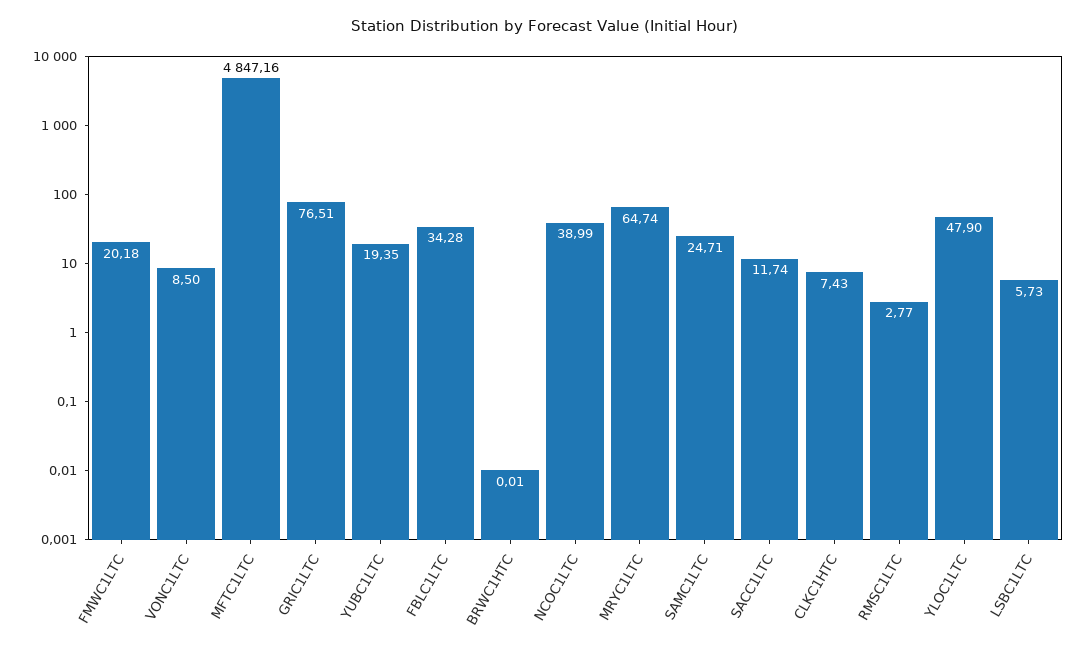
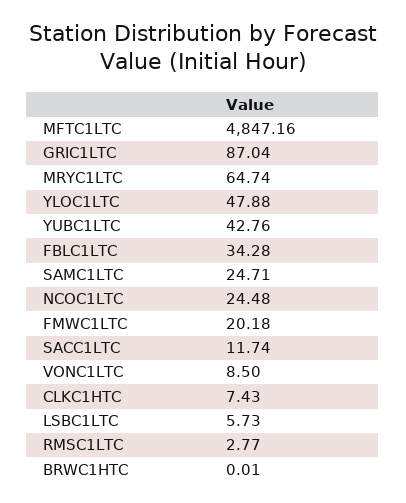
  {
    "FMWC1LTC": 20.18,
    "VONC1LTC": 8.5,
    "MFTC1LTC": 4847.16,
-   "GRIC1LTC": 76.51,
+   "GRIC1LTC": 87.04,
-   "YUBC1LTC": 19.35,
+   "YUBC1LTC": 42.76,
    "FBLC1LTC": 34.28,
    "BRWC1HTC": 0.01,
-   "NCOC1LTC": 38.99,
+   "NCOC1LTC": 24.48,
    "MRYC1LTC": 64.74,
    "SAMC1LTC": 24.71,
    "SACC1LTC": 11.74,
    "CLKC1HTC": 7.43,
    "RMSC1LTC": 2.77,
-   "YLOC1LTC": 47.9,
+   "YLOC1LTC": 47.88,
    "LSBC1LTC": 5.73
  }

